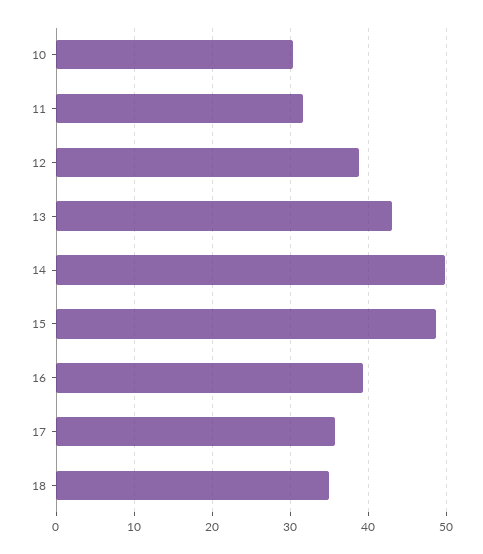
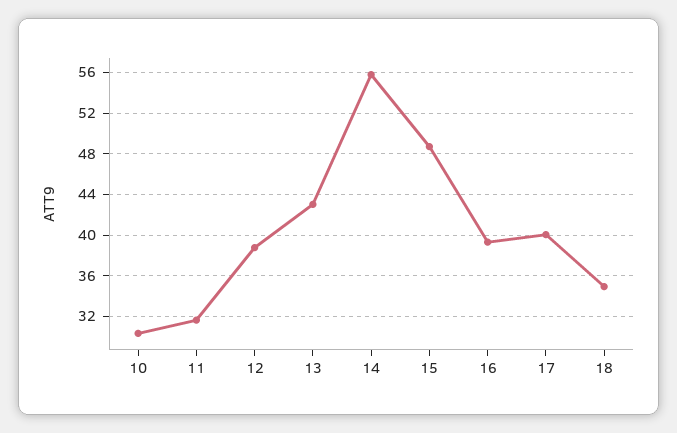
  {
    "10": 30,
    "11": 32,
    "12": 39,
    "13": 43,
-   "14": 50,
+   "14": 56,
    "15": 49,
    "16": 39,
-   "17": 36,
+   "17": 40,
    "18": 35
  }

